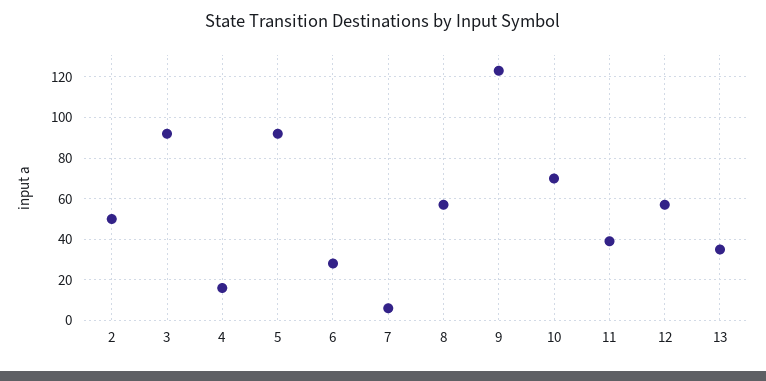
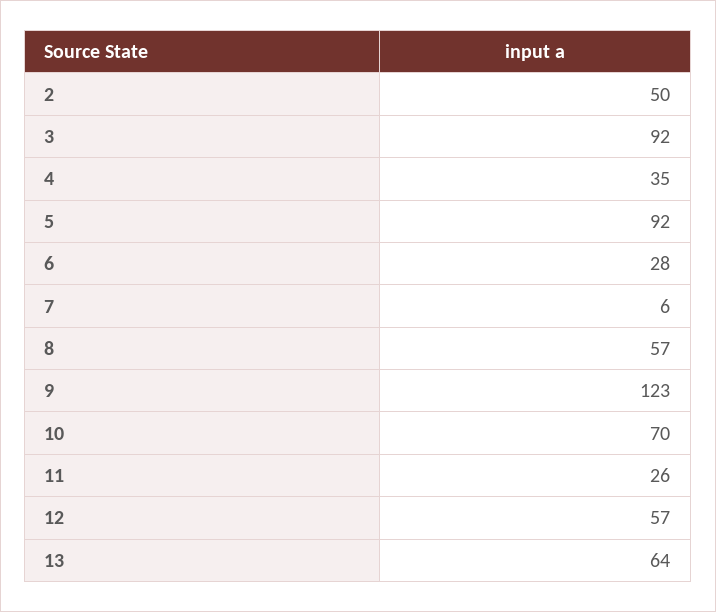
  {
    "2": 50,
    "3": 92,
-   "4": 15,
+   "4": 35,
    "5": 92,
    "6": 28,
    "7": 6,
    "8": 57,
    "9": 123,
    "10": 70,
-   "11": 40,
+   "11": 26,
    "12": 57,
-   "13": 35
+   "13": 64
  }

